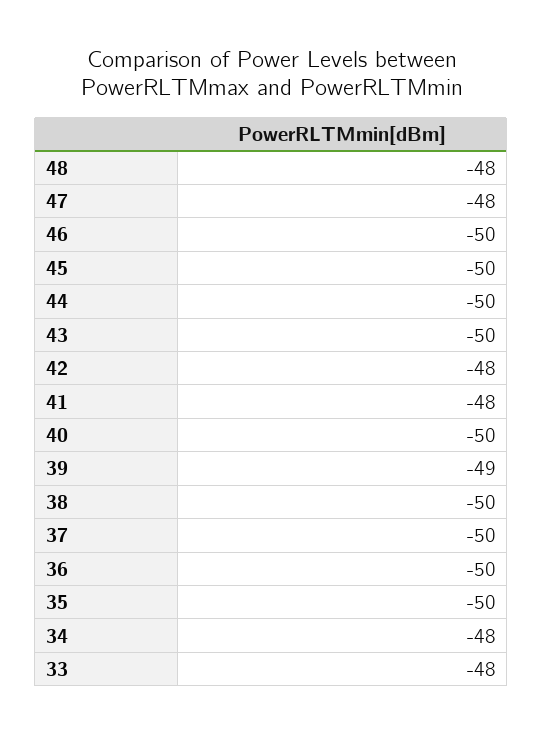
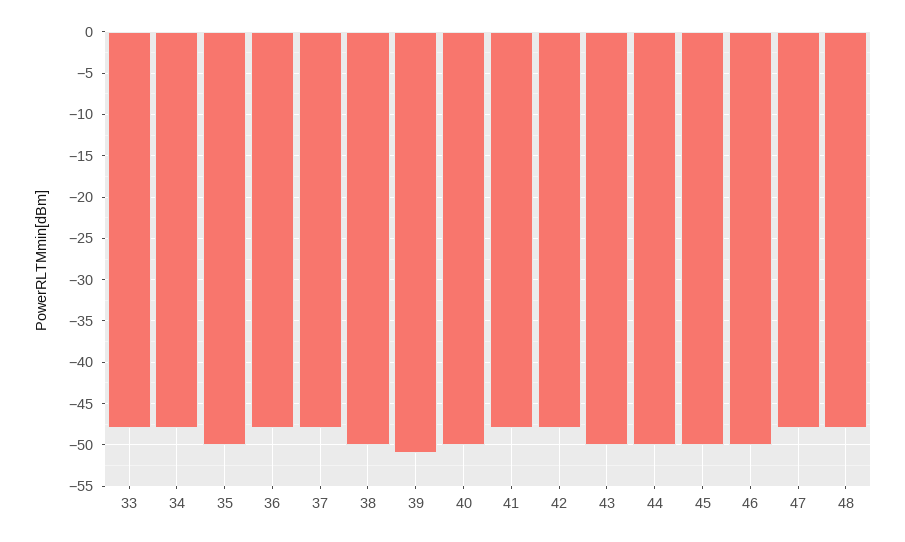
  {
    "48": -48,
    "47": -48,
    "46": -50,
    "45": -50,
    "44": -50,
    "43": -50,
    "42": -48,
    "41": -48,
    "40": -50,
-   "39": -49,
+   "39": -51,
    "38": -50,
-   "37": -50,
+   "37": -48,
-   "36": -50,
+   "36": -48,
    "35": -50,
    "34": -48,
    "33": -48
  }

